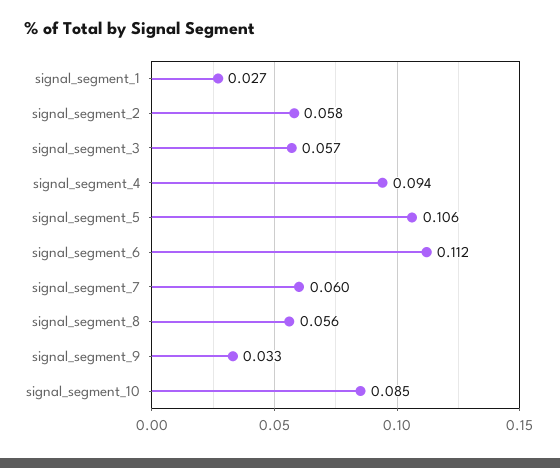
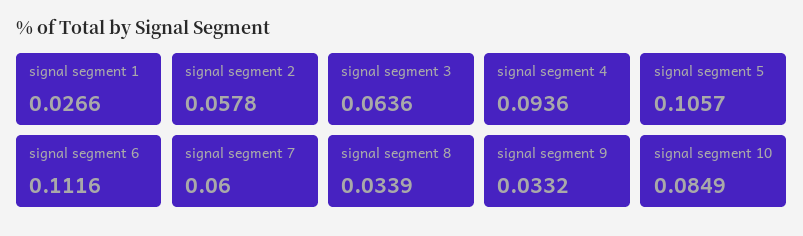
  {
    "signal_segment_1": 0.0266,
    "signal_segment_2": 0.0578,
-   "signal_segment_3": 0.057,
+   "signal_segment_3": 0.0636,
    "signal_segment_4": 0.0936,
    "signal_segment_5": 0.1057,
    "signal_segment_6": 0.1116,
    "signal_segment_7": 0.06,
-   "signal_segment_8": 0.056,
+   "signal_segment_8": 0.0339,
    "signal_segment_9": 0.0332,
    "signal_segment_10": 0.0849
  }

